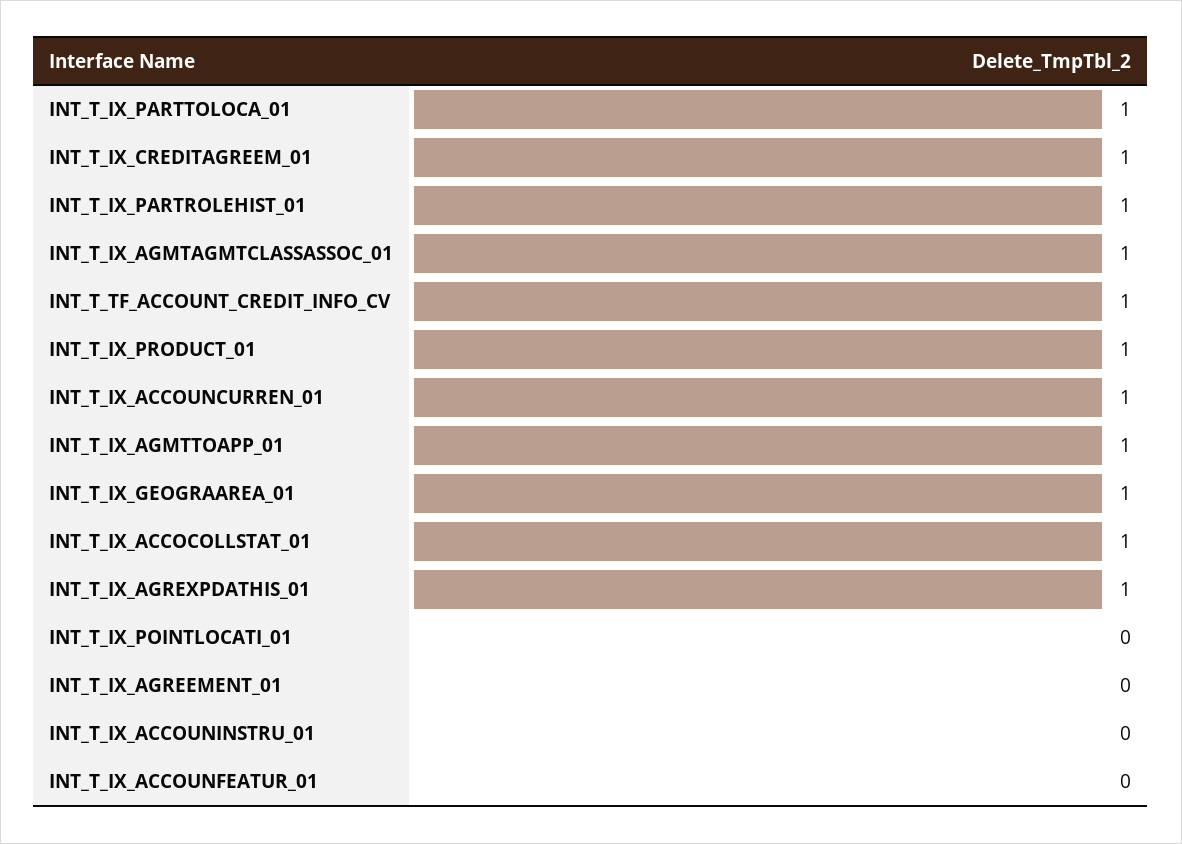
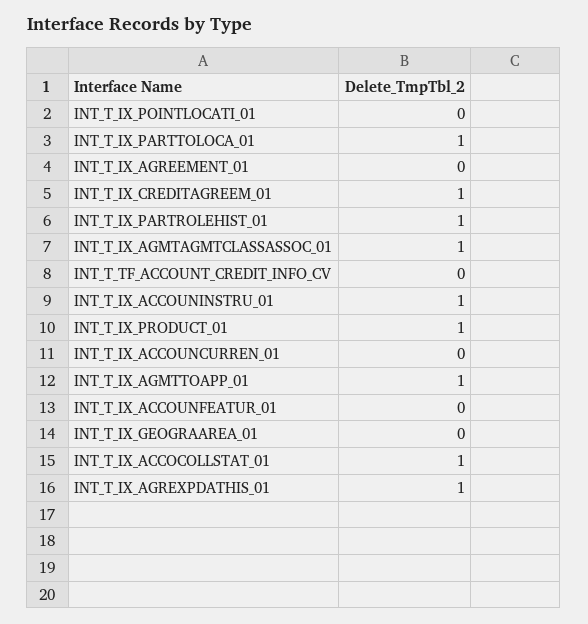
  {
    "INT_T_IX_PARTTOLOCA_01": 1,
    "INT_T_IX_CREDITAGREEM_01": 1,
    "INT_T_IX_PARTROLEHIST_01": 1,
    "INT_T_IX_AGMTAGMTCLASSASSOC_01": 1,
-   "INT_T_TF_ACCOUNT_CREDIT_INFO_CV": 1,
+   "INT_T_TF_ACCOUNT_CREDIT_INFO_CV": 0,
    "INT_T_IX_PRODUCT_01": 1,
-   "INT_T_IX_ACCOUNCURREN_01": 1,
+   "INT_T_IX_ACCOUNCURREN_01": 0,
    "INT_T_IX_AGMTTOAPP_01": 1,
-   "INT_T_IX_GEOGRAAREA_01": 1,
+   "INT_T_IX_GEOGRAAREA_01": 0,
    "INT_T_IX_ACCOCOLLSTAT_01": 1,
    "INT_T_IX_AGREXPDATHIS_01": 1,
    "INT_T_IX_POINTLOCATI_01": 0,
    "INT_T_IX_AGREEMENT_01": 0,
-   "INT_T_IX_ACCOUNINSTRU_01": 0,
+   "INT_T_IX_ACCOUNINSTRU_01": 1,
    "INT_T_IX_ACCOUNFEATUR_01": 0
  }

